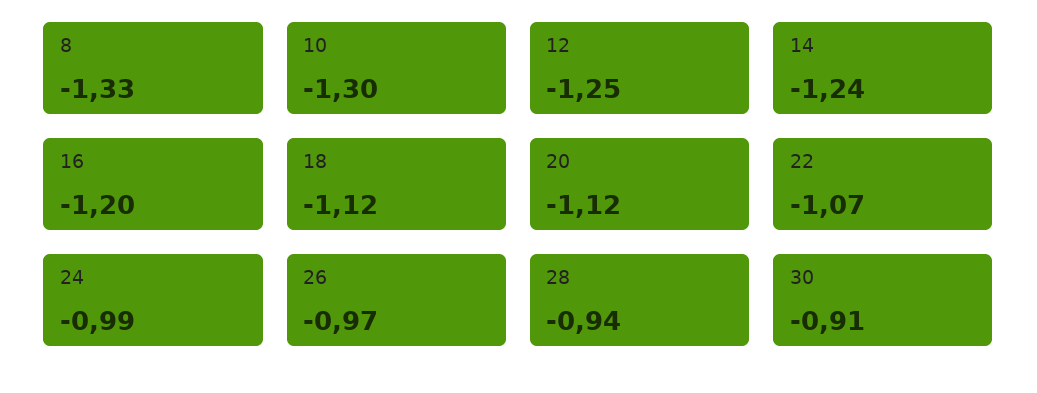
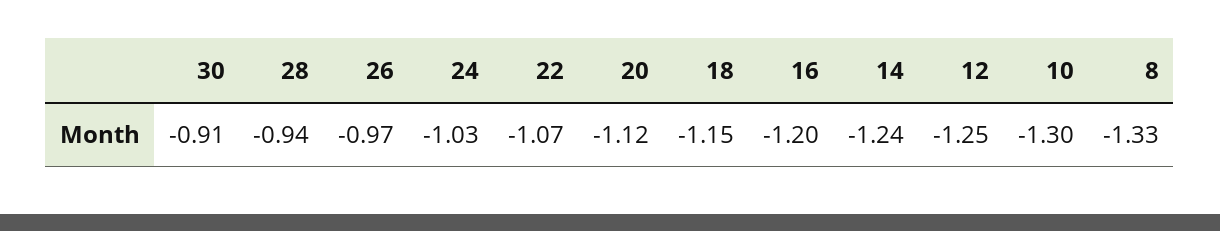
  {
    "8": -1.33,
    "10": -1.3,
    "12": -1.25,
    "14": -1.24,
    "16": -1.2,
-   "18": -1.12,
+   "18": -1.15,
    "20": -1.12,
    "22": -1.07,
-   "24": -0.99,
+   "24": -1.03,
    "26": -0.97,
    "28": -0.94,
    "30": -0.91
  }

